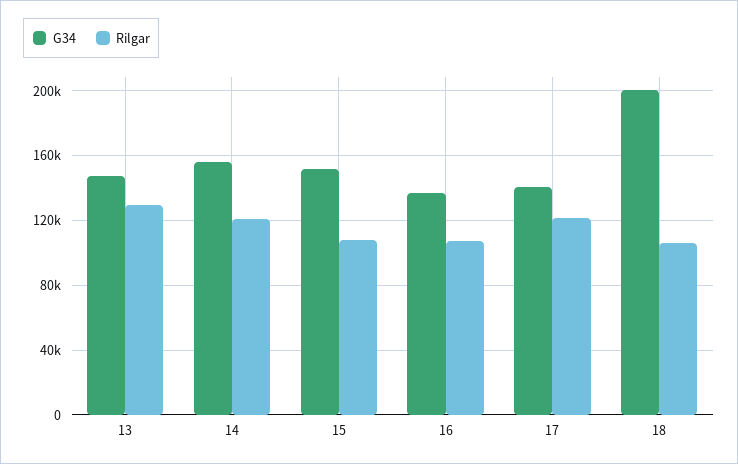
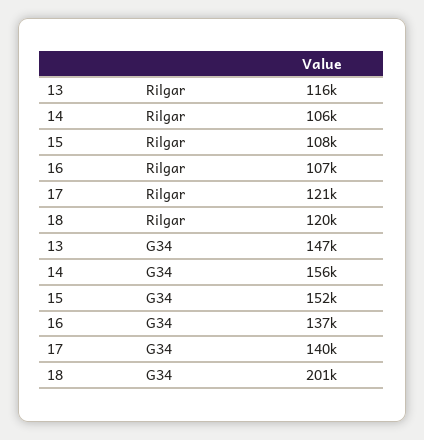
  {
    "G34": {
      "13": 147000,
      "14": 156000,
      "15": 152000,
      "16": 137000,
      "17": 140000,
      "18": 201000
    },
    "Rilgar": {
-     "13": 130000,
+     "13": 116000,
-     "14": 120000,
+     "14": 106000,
      "15": 108000,
      "16": 107000,
      "17": 121000,
-     "18": 105000
+     "18": 120000
    }
  }

